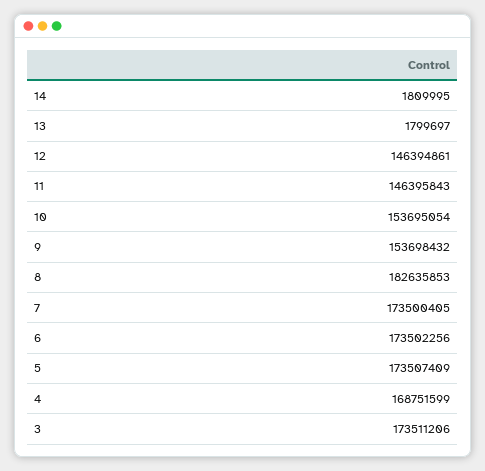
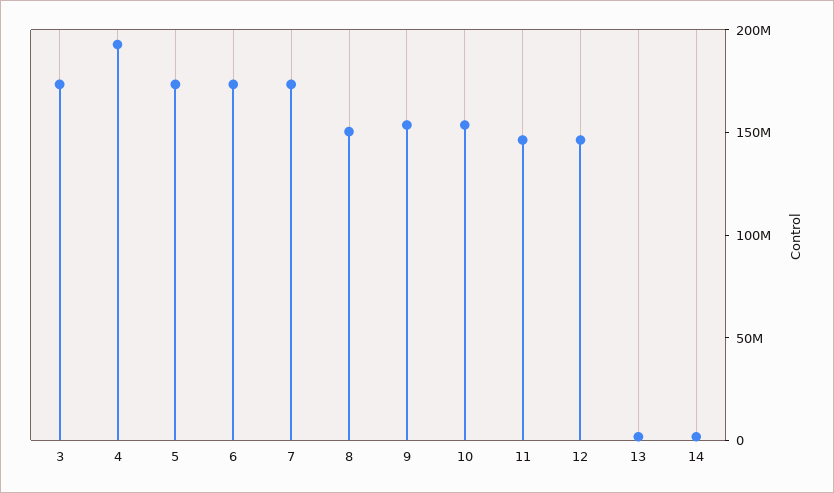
  {
    "14": 1809995,
    "13": 1799697,
    "12": 146394861,
    "11": 146395843,
    "10": 153695054,
    "9": 153698432,
-   "8": 182635853,
+   "8": 150000000,
    "7": 173500405,
    "6": 173502256,
    "5": 173507409,
-   "4": 168751599,
+   "4": 190000000,
    "3": 173511206
  }

